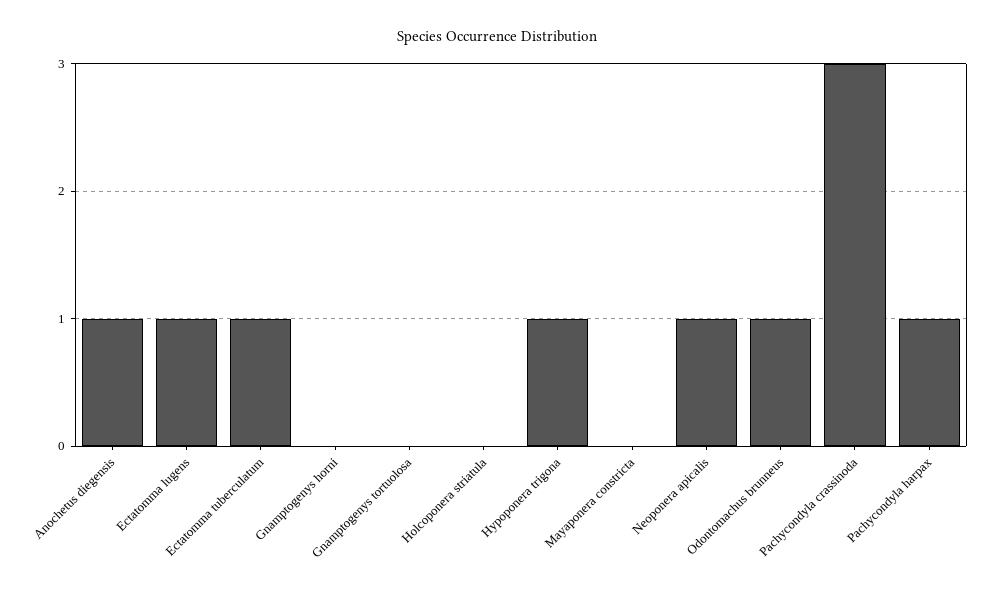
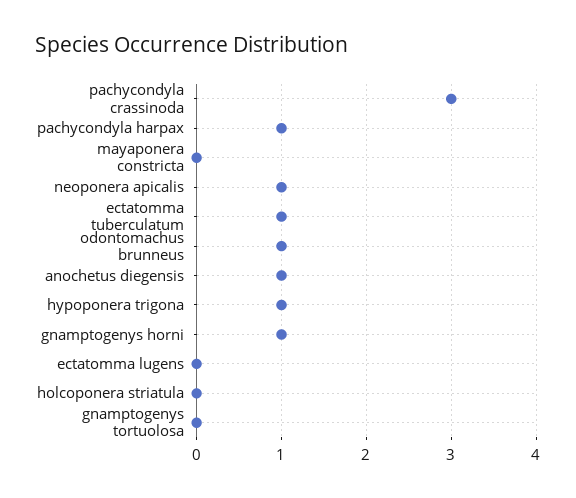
  {
    "Anochetus diegensis": 1,
-   "Ectatomma lugens": 1,
+   "Ectatomma lugens": 0,
    "Ectatomma tuberculatum": 1,
-   "Gnamptogenys horni": 0,
+   "Gnamptogenys horni": 1,
    "Gnamptogenys tortuolosa": 0,
    "Holcoponera striatula": 0,
    "Hypoponera trigona": 1,
    "Mayaponera constricta": 0,
    "Neoponera apicalis": 1,
    "Odontomachus brunneus": 1,
    "Pachycondyla crassinoda": 3,
    "Pachycondyla harpax": 1
  }

